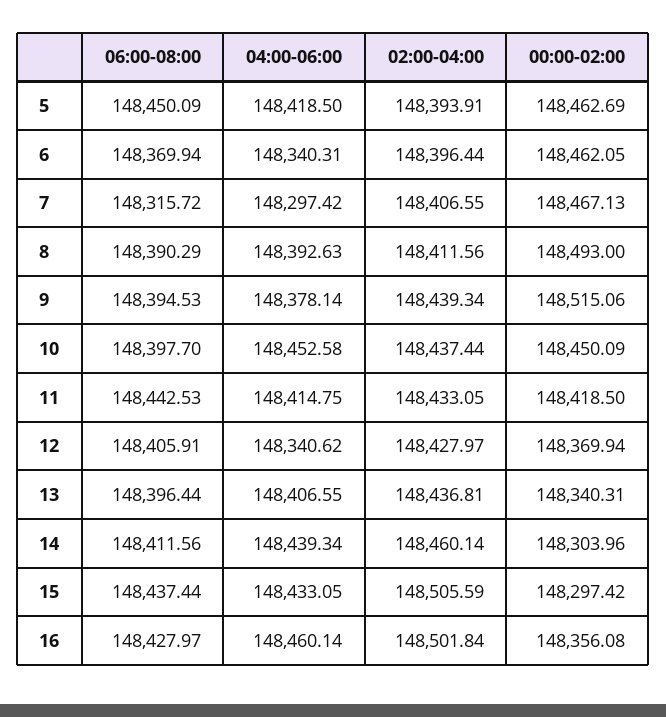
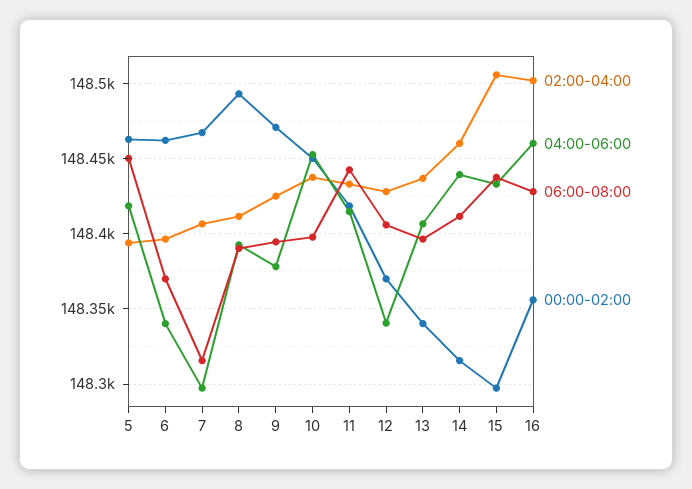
  {
    "06:00-08:00": {
      "5": 148450.09,
      "6": 148369.94,
      "7": 148315.72,
      "8": 148390.29,
      "9": 148394.53,
      "10": 148397.7,
      "11": 148442.53,
      "12": 148405.91,
      "13": 148396.44,
      "14": 148411.56,
      "15": 148437.44,
      "16": 148427.97
    },
    "04:00-06:00": {
      "5": 148418.5,
      "6": 148340.31,
      "7": 148297.42,
      "8": 148392.63,
      "9": 148378.14,
      "10": 148452.58,
      "11": 148414.75,
      "12": 148340.62,
      "13": 148406.55,
      "14": 148439.34,
      "15": 148433.05,
      "16": 148460.14
    },
    "02:00-04:00": {
      "5": 148393.91,
      "6": 148396.44,
      "7": 148406.55,
      "8": 148411.56,
-     "9": 148439.34,
+     "9": 148425,
      "10": 148437.44,
      "11": 148433.05,
      "12": 148427.97,
      "13": 148436.81,
      "14": 148460.14,
      "15": 148505.59,
      "16": 148501.84
    },
    "00:00-02:00": {
      "5": 148462.69,
      "6": 148462.05,
      "7": 148467.13,
      "8": 148493,
-     "9": 148515.06,
+     "9": 148470,
      "10": 148450.09,
      "11": 148418.5,
      "12": 148369.94,
      "13": 148340.31,
-     "14": 148303.96,
+     "14": 148315,
      "15": 148297.42,
      "16": 148356.08
    }
  }

